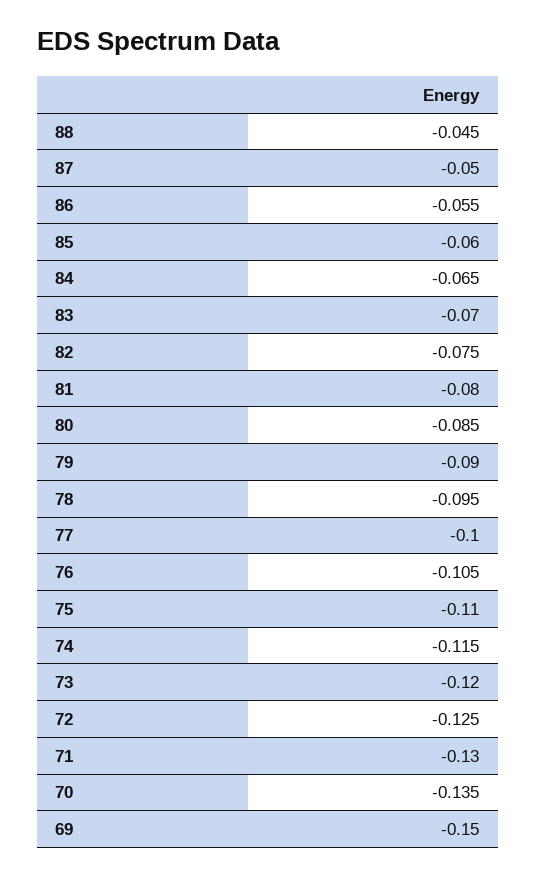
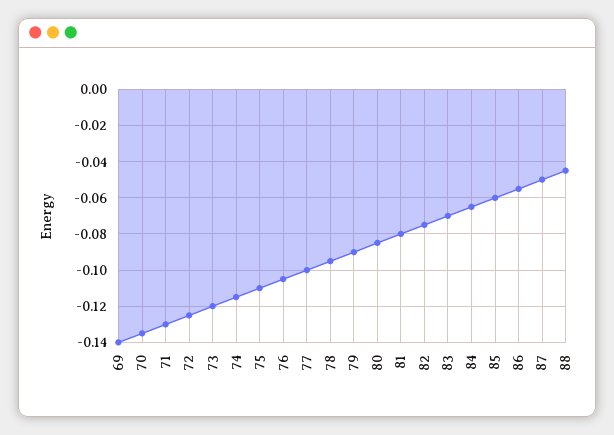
  {
    "88": -0.045,
    "87": -0.05,
    "86": -0.055,
    "85": -0.06,
    "84": -0.065,
    "83": -0.07,
    "82": -0.075,
    "81": -0.08,
    "80": -0.085,
    "79": -0.09,
    "78": -0.095,
    "77": -0.1,
    "76": -0.105,
    "75": -0.11,
    "74": -0.115,
    "73": -0.12,
    "72": -0.125,
    "71": -0.13,
    "70": -0.135,
-   "69": -0.15
+   "69": -0.14
  }

